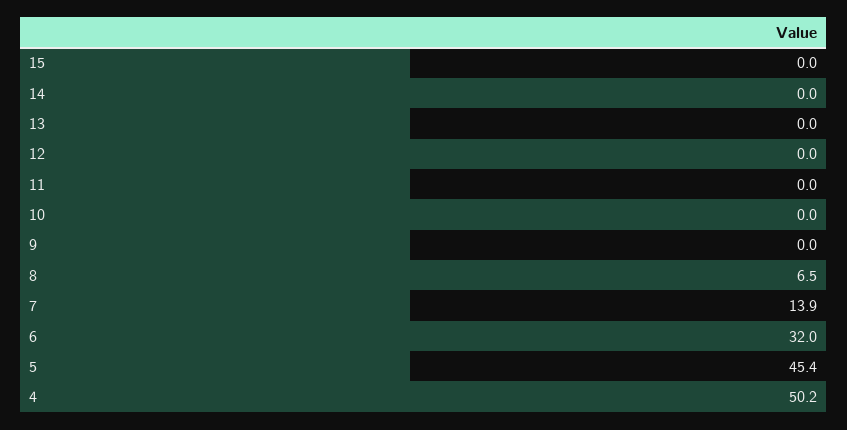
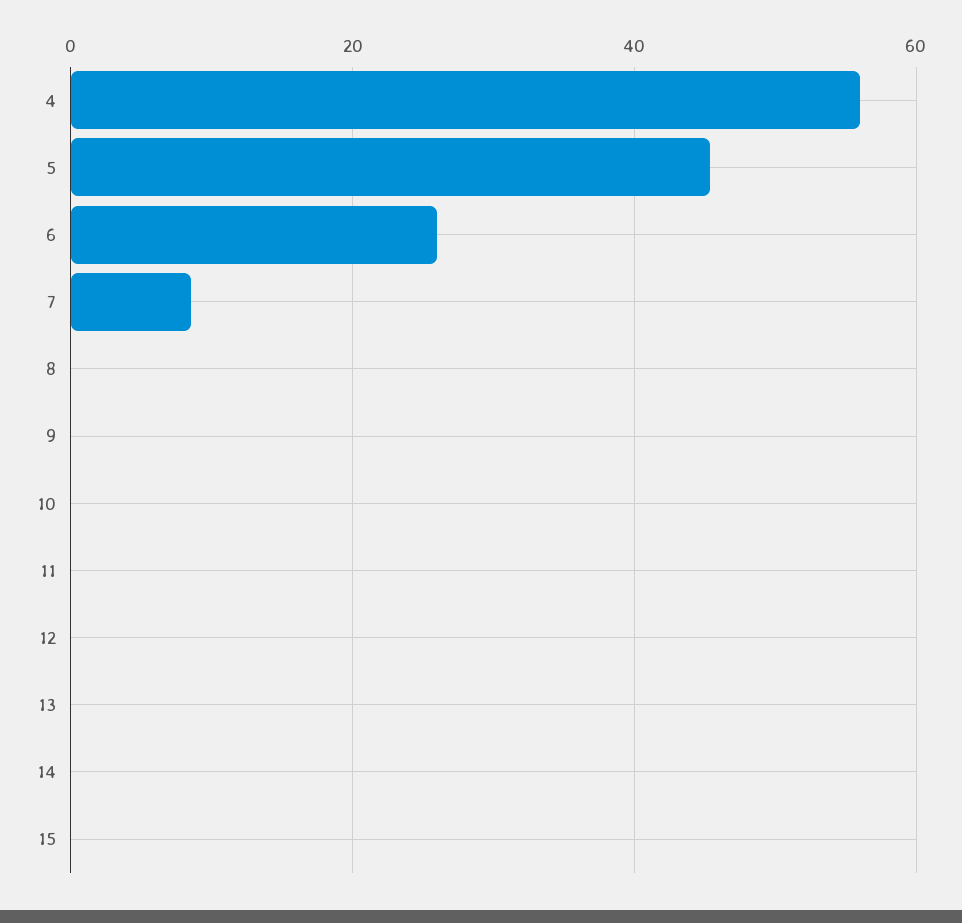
  {
    "15": 0,
    "14": 0,
    "13": 0,
    "12": 0,
    "11": 0,
    "10": 0,
    "9": 0,
-   "8": 6.5,
+   "8": 0,
-   "7": 13.9,
+   "7": 8,
-   "6": 32,
+   "6": 26,
    "5": 45.4,
-   "4": 50.2
+   "4": 56
  }

